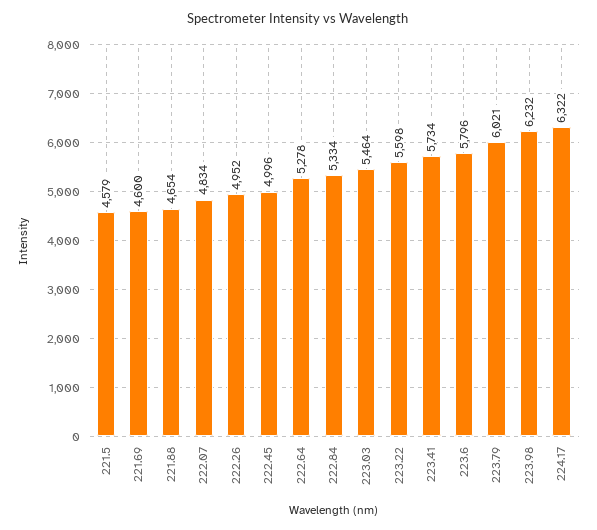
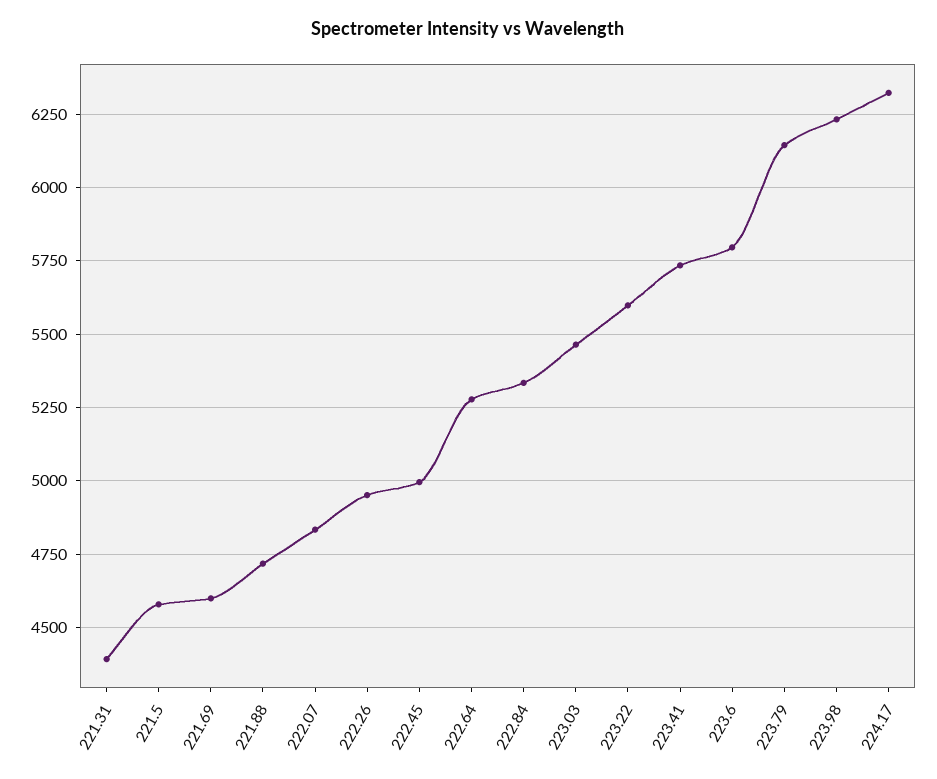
  {
    "221.5": 4579,
    "221.69": 4600,
-   "221.88": 4654,
+   "221.88": 4725,
    "222.07": 4834,
    "222.26": 4952,
    "222.45": 4996,
    "222.64": 5278,
    "222.84": 5334,
    "223.03": 5464,
    "223.22": 5598,
    "223.41": 5734,
    "223.6": 5796,
-   "223.79": 6021,
+   "223.79": 6150,
    "223.98": 6232,
-   "224.17": 6322
+   "224.17": 6322,
+   "221.31": 4400
  }

